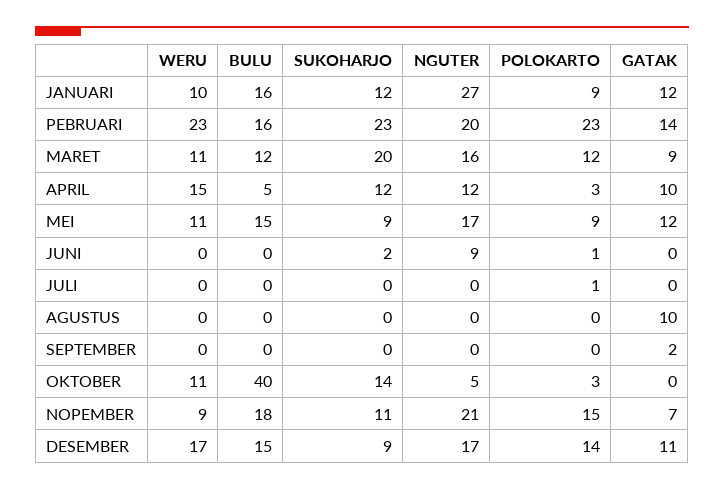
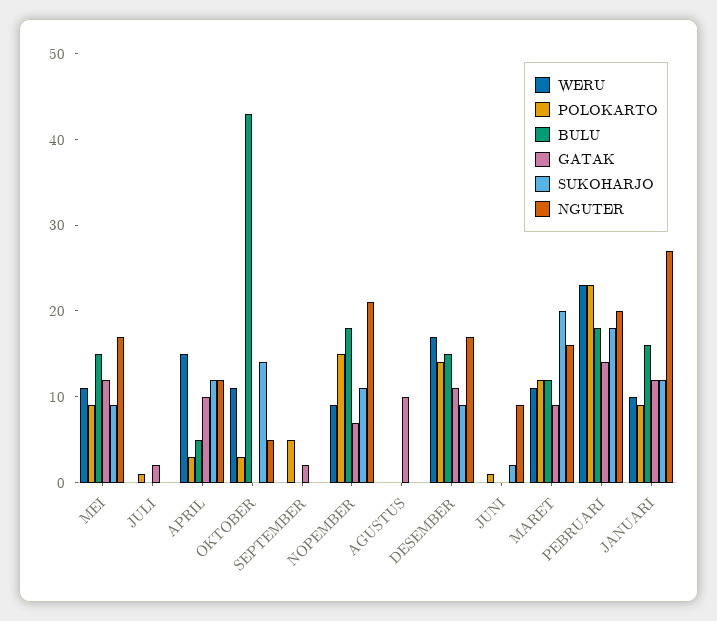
  {
    "WERU": {
      "JANUARI": 10,
      "PEBRUARI": 23,
      "MARET": 11,
      "APRIL": 15,
      "MEI": 11,
      "JUNI": 0,
      "JULI": 0,
      "AGUSTUS": 0,
      "SEPTEMBER": 0,
      "OKTOBER": 11,
      "NOPEMBER": 9,
      "DESEMBER": 17
    },
    "BULU": {
      "JANUARI": 16,
-     "PEBRUARI": 16,
+     "PEBRUARI": 18,
      "MARET": 12,
      "APRIL": 5,
      "MEI": 15,
      "JUNI": 0,
      "JULI": 0,
      "AGUSTUS": 0,
      "SEPTEMBER": 0,
-     "OKTOBER": 40,
+     "OKTOBER": 43,
      "NOPEMBER": 18,
      "DESEMBER": 15
    },
    "SUKOHARJO": {
      "JANUARI": 12,
-     "PEBRUARI": 23,
+     "PEBRUARI": 18,
      "MARET": 20,
      "APRIL": 12,
      "MEI": 9,
      "JUNI": 2,
      "JULI": 0,
      "AGUSTUS": 0,
      "SEPTEMBER": 0,
      "OKTOBER": 14,
      "NOPEMBER": 11,
      "DESEMBER": 9
    },
    "NGUTER": {
      "JANUARI": 27,
      "PEBRUARI": 20,
      "MARET": 16,
      "APRIL": 12,
      "MEI": 17,
      "JUNI": 9,
      "JULI": 0,
      "AGUSTUS": 0,
      "SEPTEMBER": 0,
      "OKTOBER": 5,
      "NOPEMBER": 21,
      "DESEMBER": 17
    },
    "POLOKARTO": {
      "JANUARI": 9,
      "PEBRUARI": 23,
      "MARET": 12,
      "APRIL": 3,
      "MEI": 9,
      "JUNI": 1,
      "JULI": 1,
      "AGUSTUS": 0,
-     "SEPTEMBER": 0,
+     "SEPTEMBER": 5,
      "OKTOBER": 3,
      "NOPEMBER": 15,
      "DESEMBER": 14
    },
    "GATAK": {
      "JANUARI": 12,
      "PEBRUARI": 14,
      "MARET": 9,
      "APRIL": 10,
      "MEI": 12,
      "JUNI": 0,
-     "JULI": 0,
+     "JULI": 2,
      "AGUSTUS": 10,
      "SEPTEMBER": 2,
      "OKTOBER": 0,
      "NOPEMBER": 7,
      "DESEMBER": 11
    }
  }

